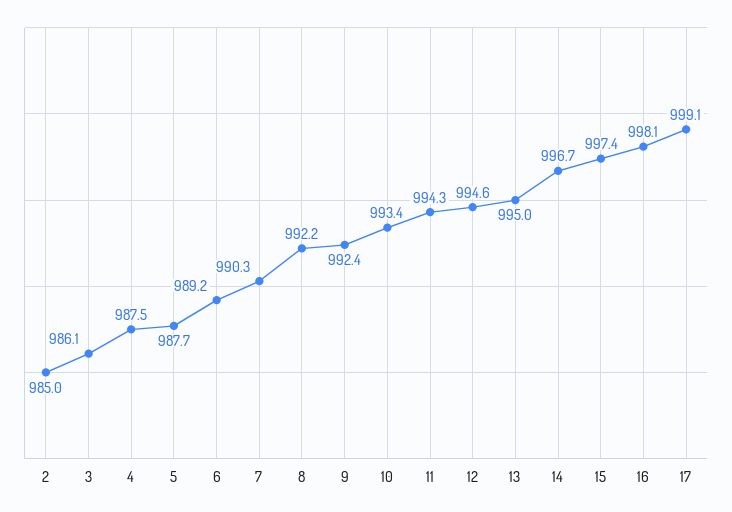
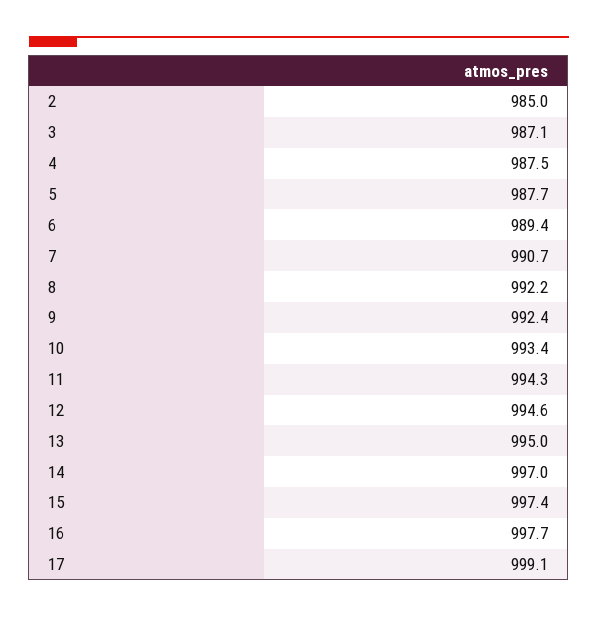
  {
    "2": 985,
-   "3": 986.1,
+   "3": 987.1,
    "4": 987.5,
    "5": 987.7,
-   "6": 989.2,
+   "6": 989.4,
-   "7": 990.3,
+   "7": 990.7,
    "8": 992.2,
    "9": 992.4,
    "10": 993.4,
    "11": 994.3,
    "12": 994.6,
    "13": 995,
-   "14": 996.7,
+   "14": 997,
    "15": 997.4,
-   "16": 998.1,
+   "16": 997.7,
    "17": 999.1
  }

